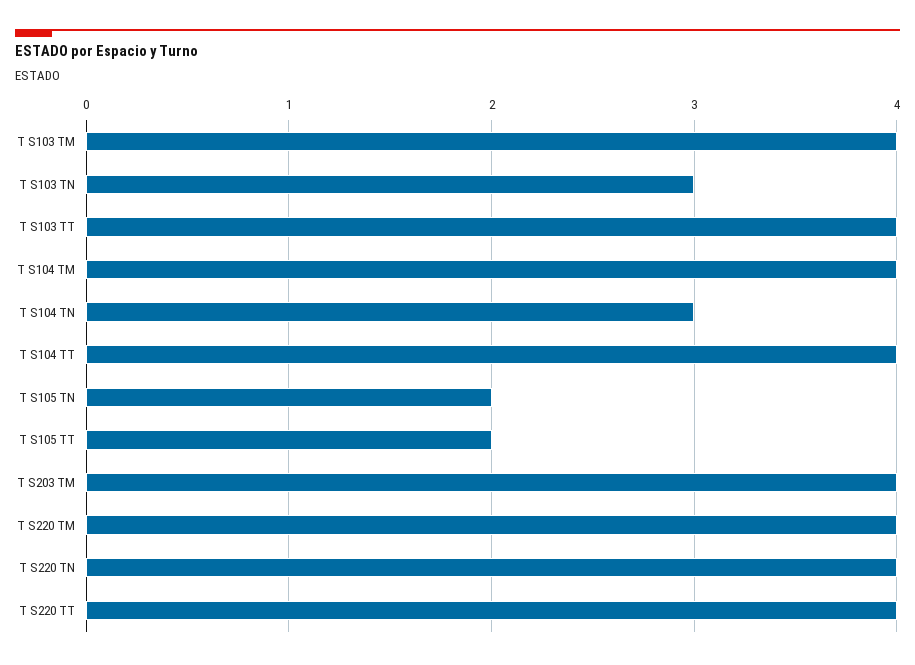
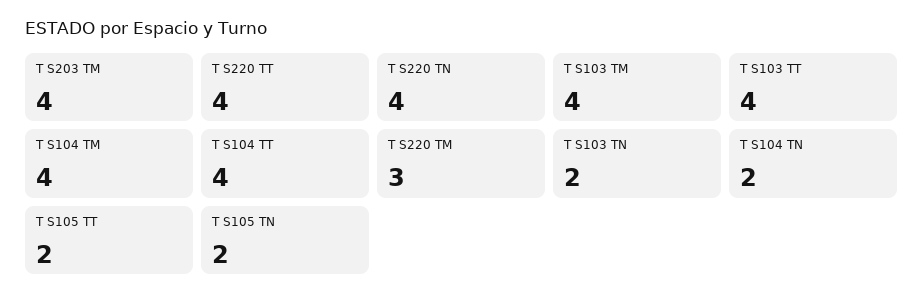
  {
    "T S103 TM": 4,
-   "T S103 TN": 3,
+   "T S103 TN": 2,
    "T S103 TT": 4,
    "T S104 TM": 4,
-   "T S104 TN": 3,
+   "T S104 TN": 2,
    "T S104 TT": 4,
    "T S105 TN": 2,
    "T S105 TT": 2,
    "T S203 TM": 4,
-   "T S220 TM": 4,
+   "T S220 TM": 3,
    "T S220 TN": 4,
    "T S220 TT": 4
  }

